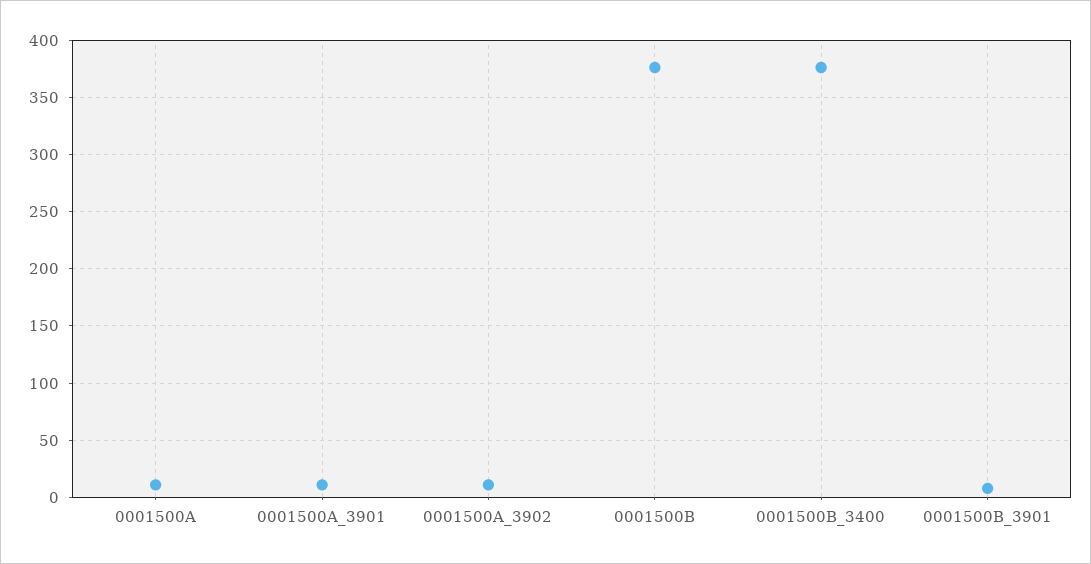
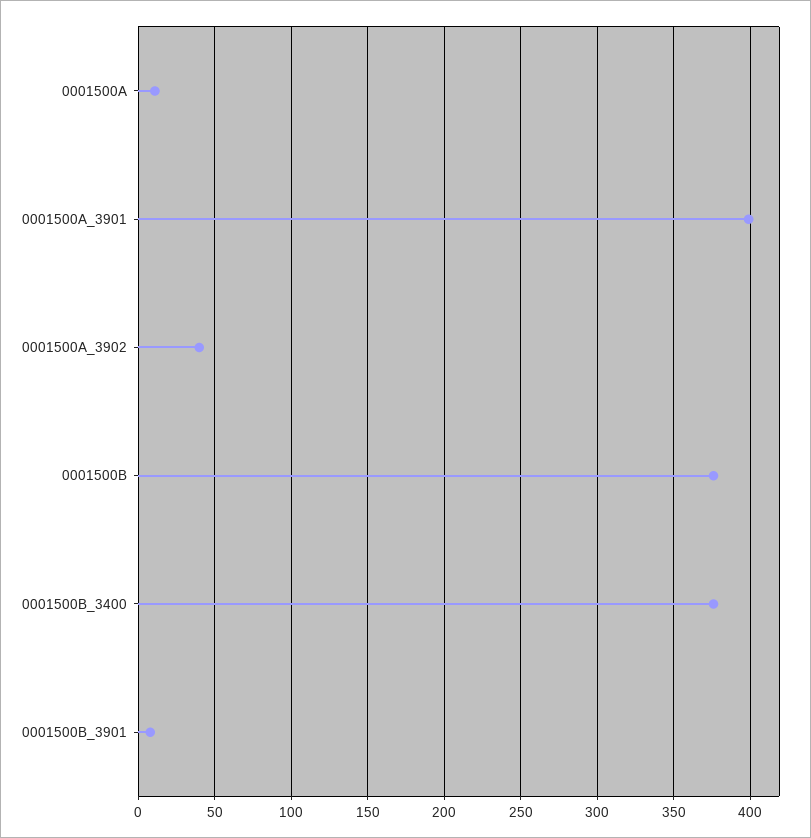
  {
    "0001500A": 10,
-   "0001500A_3901": 10,
+   "0001500A_3901": 400,
-   "0001500A_3902": 10,
+   "0001500A_3902": 40,
    "0001500B": 375,
    "0001500B_3400": 375,
    "0001500B_3901": 10
  }

